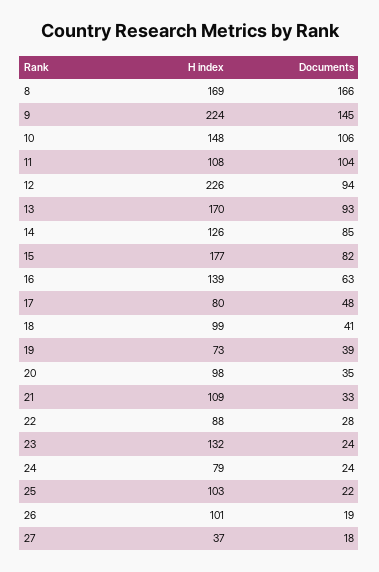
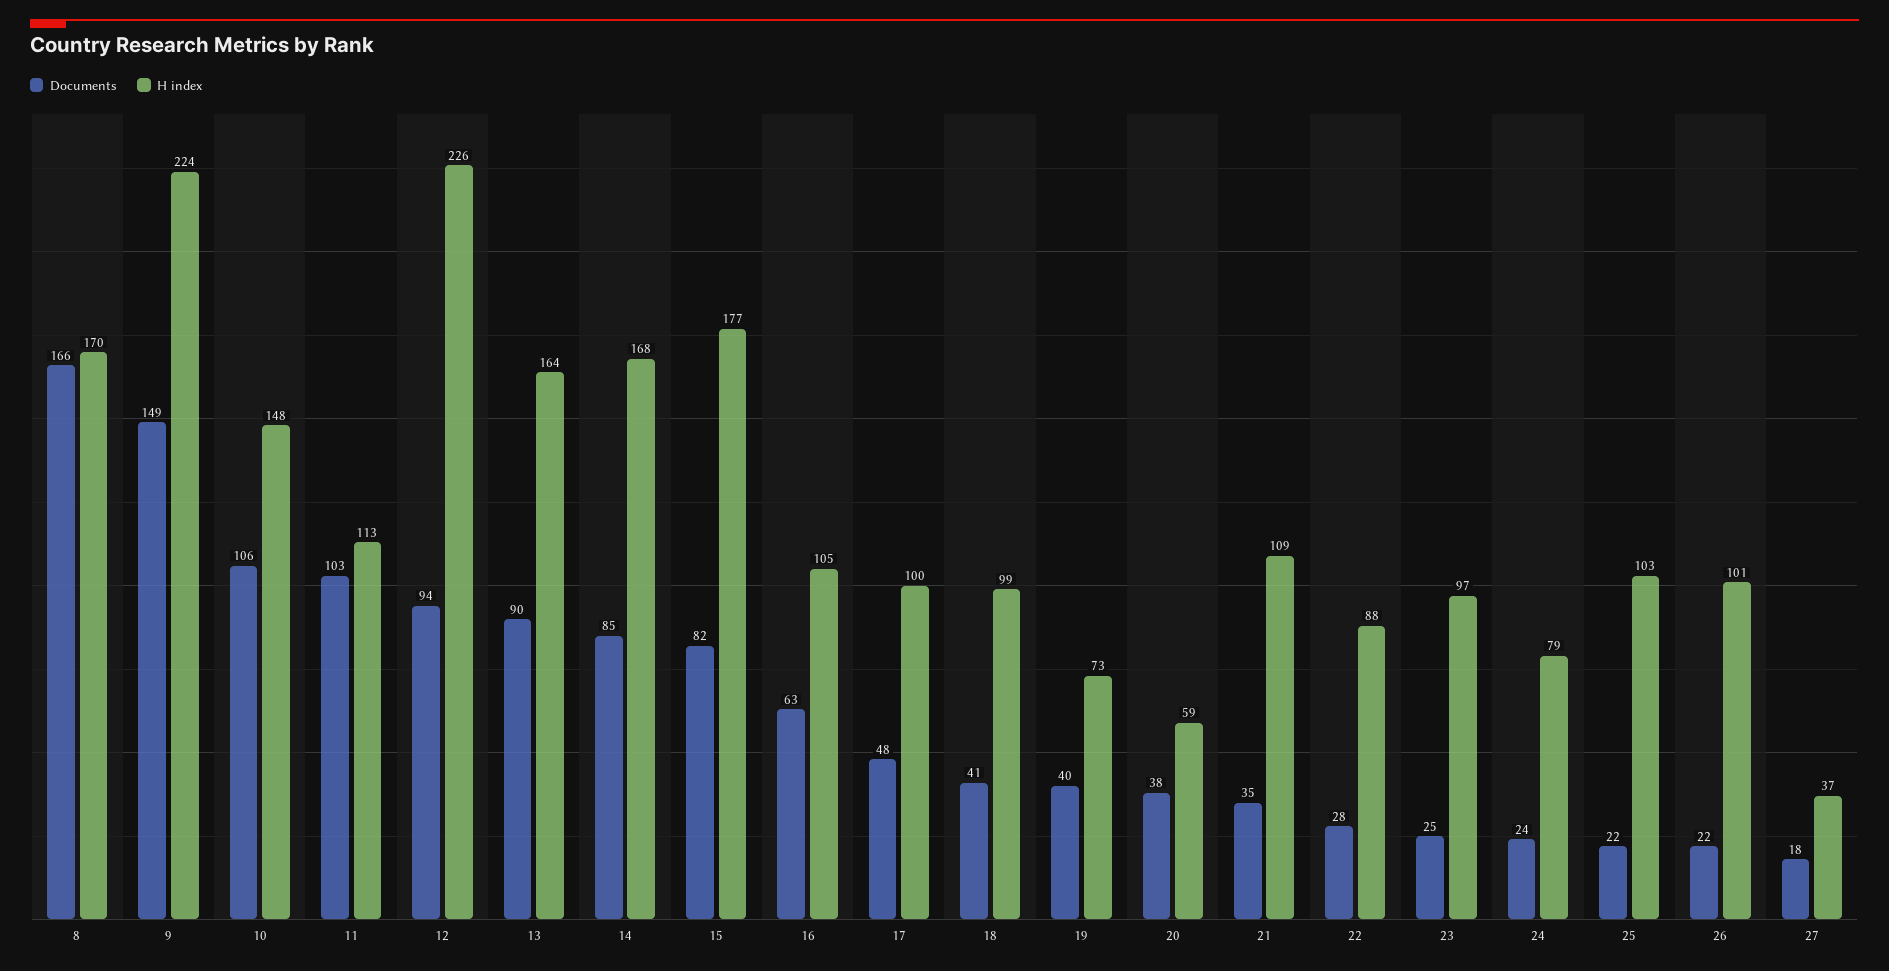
  {
    "H index": {
-     "8": 169,
+     "8": 170,
      "9": 224,
      "10": 148,
-     "11": 108,
+     "11": 113,
      "12": 226,
-     "13": 170,
+     "13": 164,
-     "14": 126,
+     "14": 168,
      "15": 177,
-     "16": 139,
+     "16": 105,
-     "17": 80,
+     "17": 100,
      "18": 99,
      "19": 73,
-     "20": 98,
+     "20": 59,
      "21": 109,
      "22": 88,
-     "23": 132,
+     "23": 97,
      "24": 79,
      "25": 103,
      "26": 101,
      "27": 37
    },
    "Documents": {
      "8": 166,
-     "9": 145,
+     "9": 149,
      "10": 106,
-     "11": 104,
+     "11": 103,
      "12": 94,
-     "13": 93,
+     "13": 90,
      "14": 85,
      "15": 82,
      "16": 63,
      "17": 48,
      "18": 41,
-     "19": 39,
+     "19": 40,
-     "20": 35,
+     "20": 38,
-     "21": 33,
+     "21": 35,
      "22": 28,
-     "23": 24,
+     "23": 25,
      "24": 24,
      "25": 22,
-     "26": 19,
+     "26": 22,
      "27": 18
    }
  }

